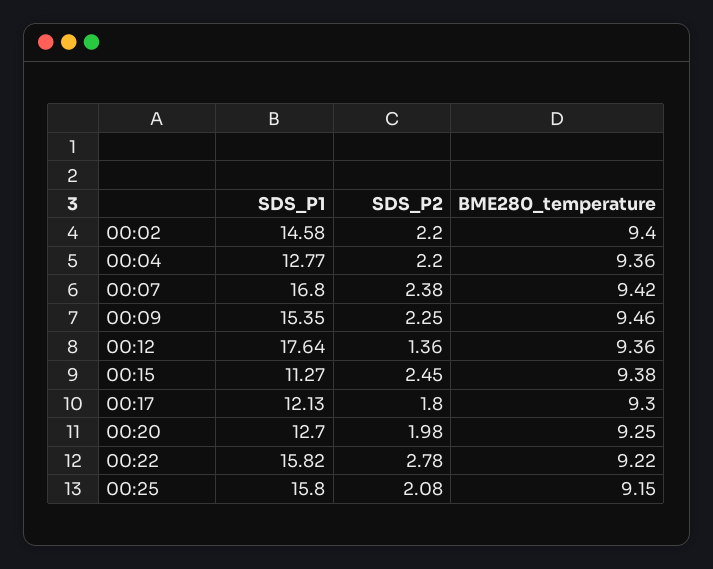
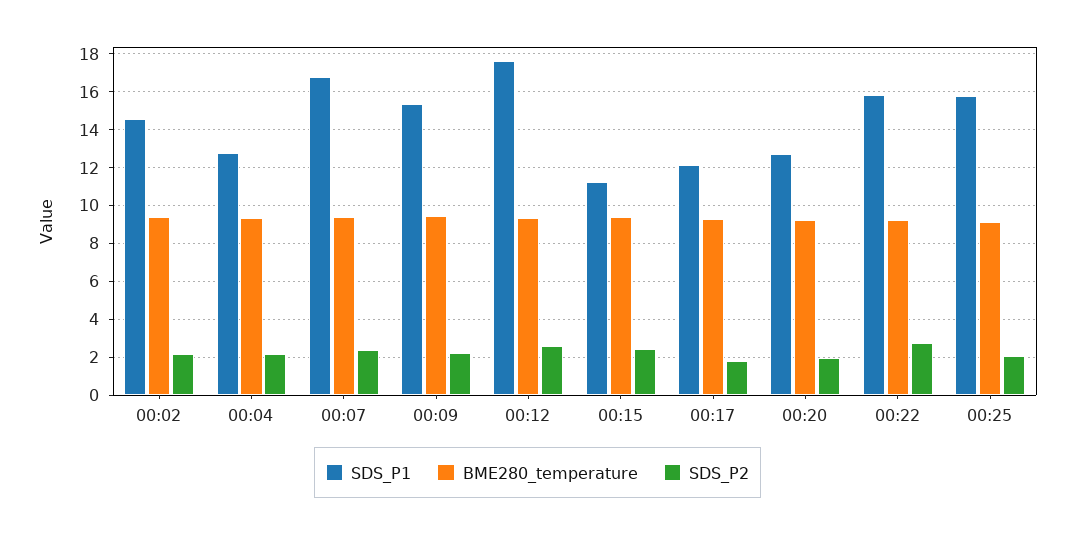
  {
    "SDS_P1": {
      "00:02": 14.58,
      "00:04": 12.77,
      "00:07": 16.8,
      "00:09": 15.35,
      "00:12": 17.64,
      "00:15": 11.27,
      "00:17": 12.13,
      "00:20": 12.7,
      "00:22": 15.82,
      "00:25": 15.8
    },
    "SDS_P2": {
      "00:02": 2.2,
      "00:04": 2.2,
      "00:07": 2.38,
      "00:09": 2.25,
-     "00:12": 1.36,
+     "00:12": 2.5,
      "00:15": 2.45,
      "00:17": 1.8,
      "00:20": 1.98,
      "00:22": 2.78,
      "00:25": 2.08
    },
    "BME280_temperature": {
      "00:02": 9.4,
      "00:04": 9.36,
      "00:07": 9.42,
      "00:09": 9.46,
      "00:12": 9.36,
      "00:15": 9.38,
      "00:17": 9.3,
      "00:20": 9.25,
      "00:22": 9.22,
      "00:25": 9.15
    }
  }

